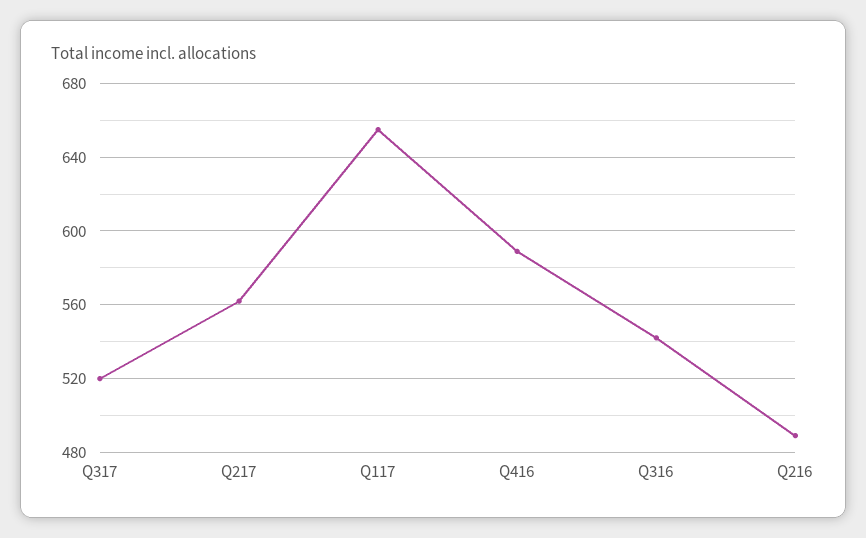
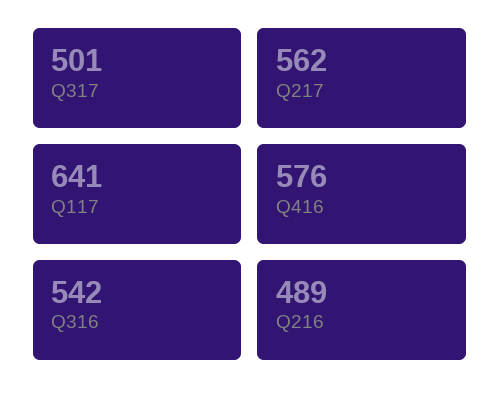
  {
-   "Q317": 520,
+   "Q317": 501,
    "Q217": 562,
-   "Q117": 655,
+   "Q117": 641,
-   "Q416": 590,
+   "Q416": 576,
    "Q316": 542,
    "Q216": 489
  }

